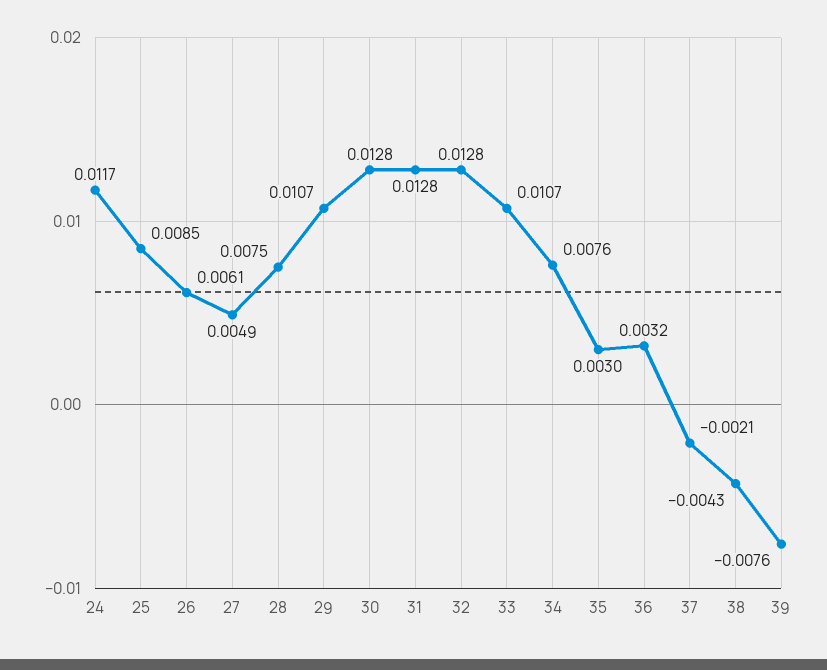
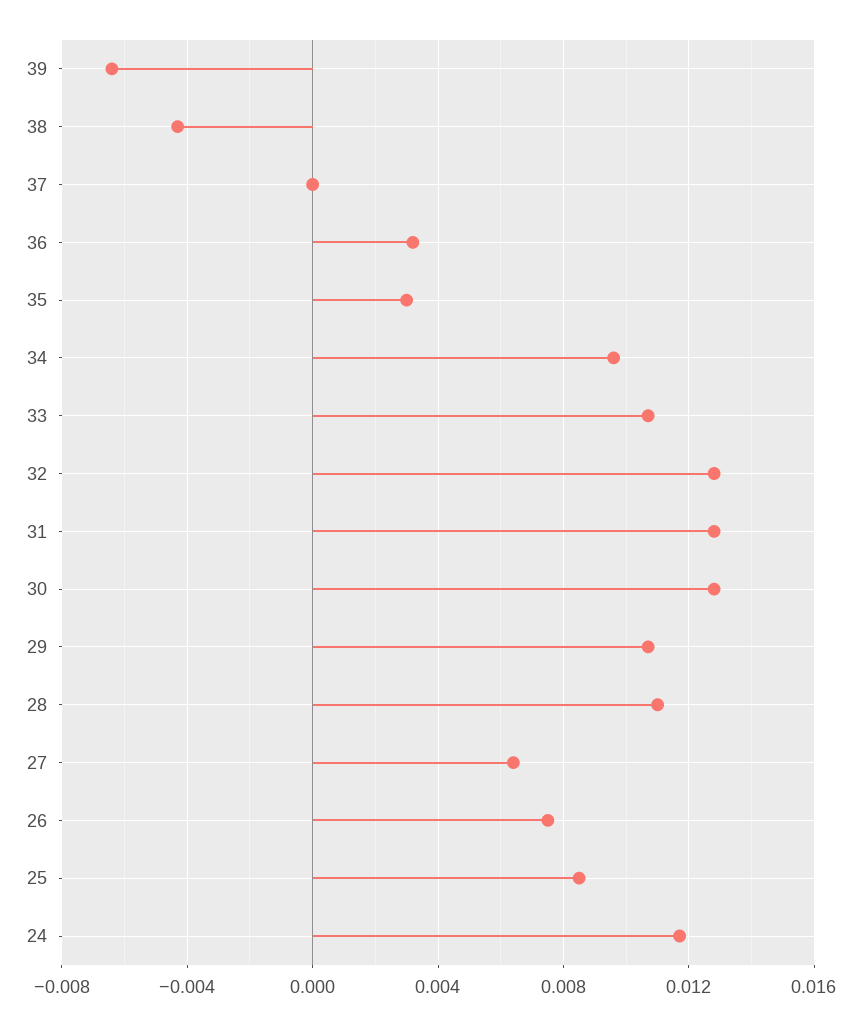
  {
    "24": 0.0117,
    "25": 0.0085,
-   "26": 0.0061,
+   "26": 0.0075,
-   "27": 0.0049,
+   "27": 0.0065,
-   "28": 0.0075,
+   "28": 0.011,
    "29": 0.0107,
    "30": 0.0128,
    "31": 0.0128,
    "32": 0.0128,
    "33": 0.0107,
-   "34": 0.0076,
+   "34": 0.0095,
    "35": 0.003,
    "36": 0.0032,
-   "37": -0.0021,
+   "37": 0,
    "38": -0.0043,
-   "39": -0.0076
+   "39": -0.0065
  }

